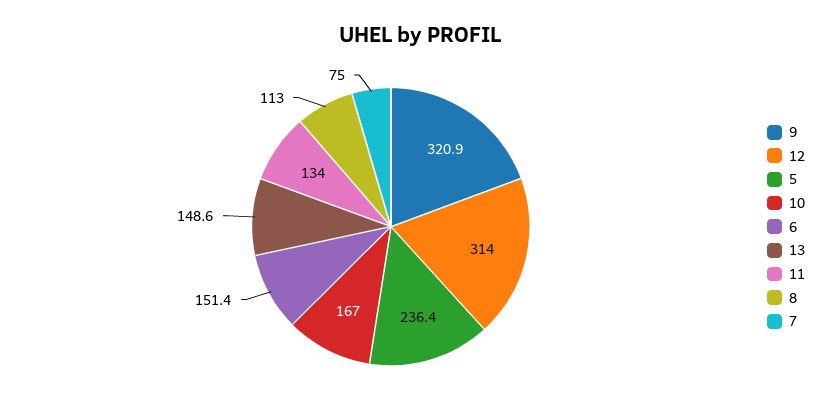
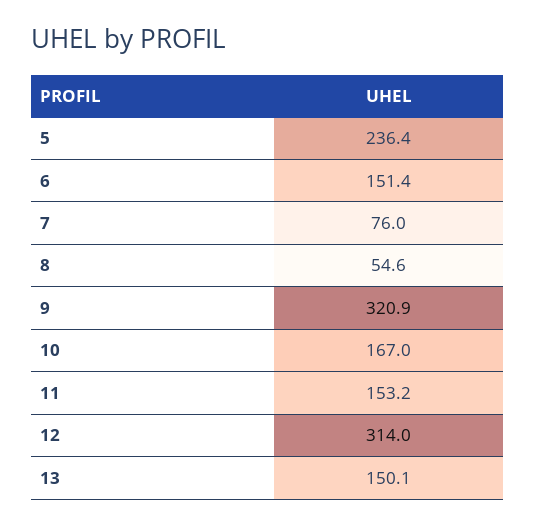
  {
    "9": 320.9,
    "12": 314,
    "5": 236.4,
    "10": 167,
    "6": 151.4,
-   "13": 148.6,
+   "13": 150.1,
-   "11": 134,
+   "11": 153.2,
-   "8": 113,
+   "8": 54.6,
-   "7": 75
+   "7": 76
  }

